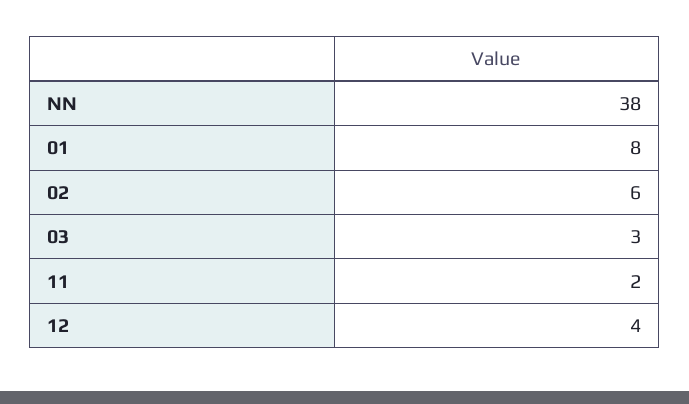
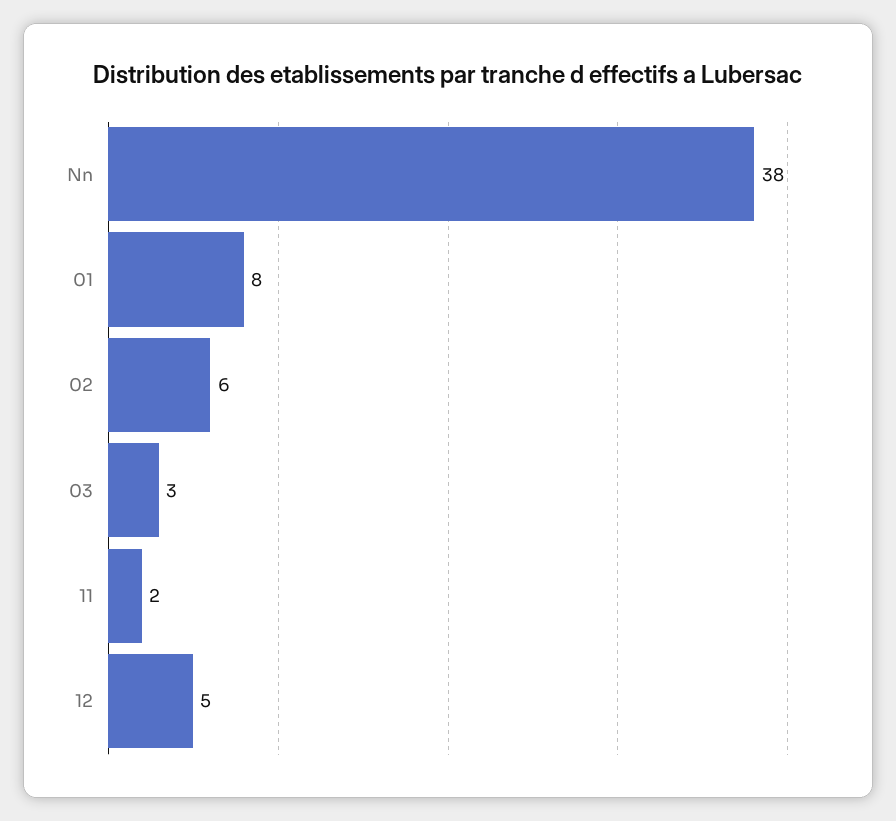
  {
    "NN": 38,
    "01": 8,
    "02": 6,
    "03": 3,
    "11": 2,
-   "12": 4
+   "12": 5
  }

